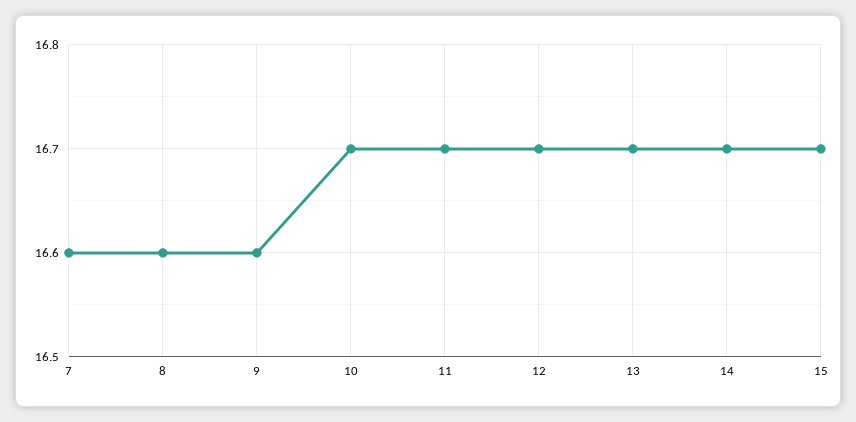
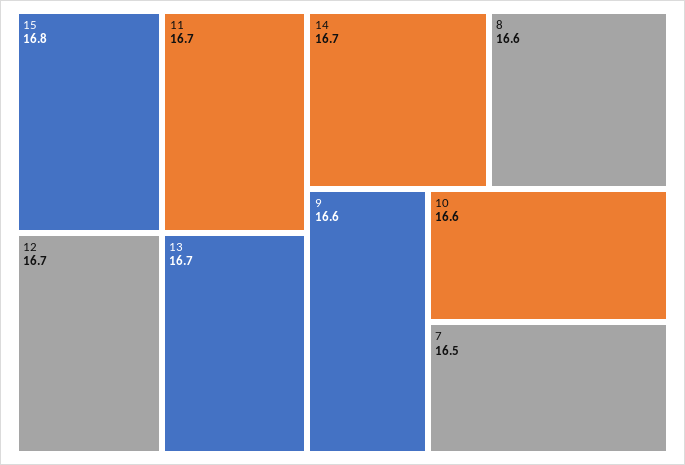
  {
-   "7": 16.6,
+   "7": 16.5,
    "8": 16.6,
    "9": 16.6,
-   "10": 16.7,
+   "10": 16.6,
    "11": 16.7,
    "12": 16.7,
    "13": 16.7,
    "14": 16.7,
-   "15": 16.7
+   "15": 16.8
  }

